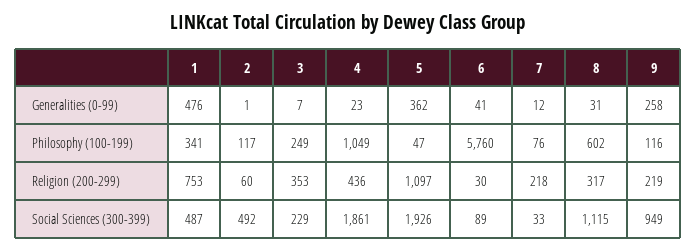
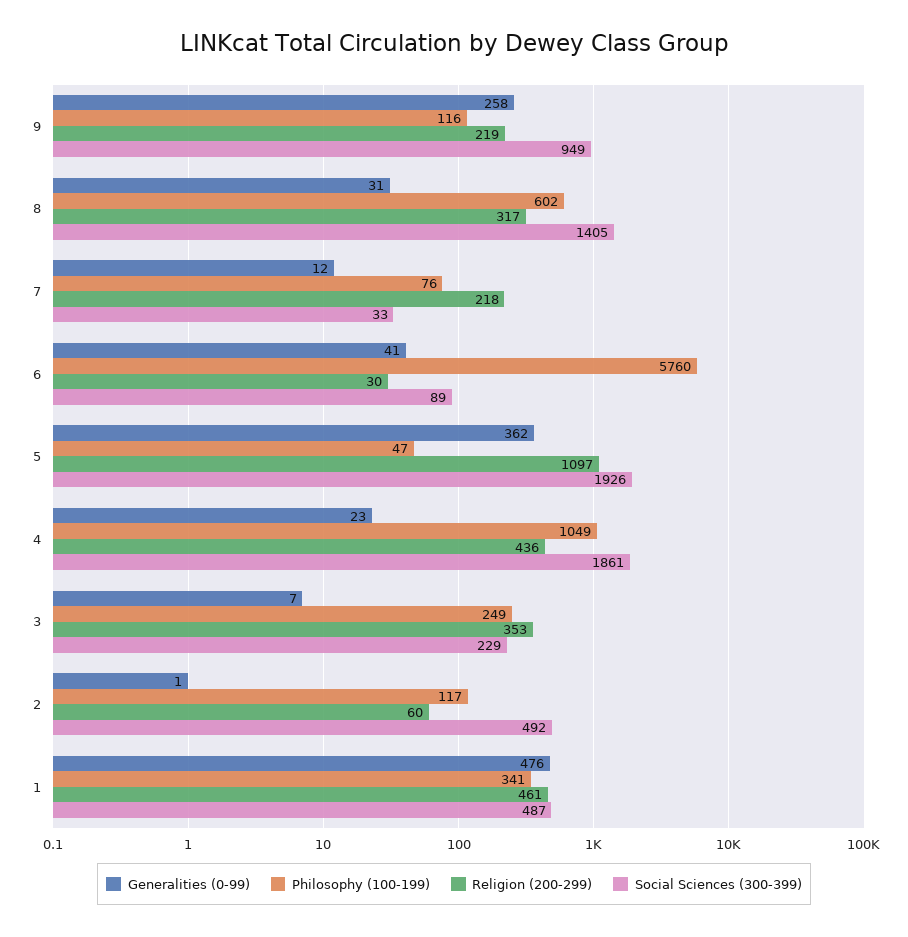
  {
    "Generalities (0-99)": {
      "1": 476,
      "2": 1,
      "3": 7,
      "4": 23,
      "5": 362,
      "6": 41,
      "7": 12,
      "8": 31,
      "9": 258
    },
    "Philosophy (100-199)": {
      "1": 341,
      "2": 117,
      "3": 249,
      "4": 1049,
      "5": 47,
      "6": 5760,
      "7": 76,
      "8": 602,
      "9": 116
    },
    "Religion (200-299)": {
-     "1": 753,
+     "1": 461,
      "2": 60,
      "3": 353,
      "4": 436,
      "5": 1097,
      "6": 30,
      "7": 218,
      "8": 317,
      "9": 219
    },
    "Social Sciences (300-399)": {
      "1": 487,
      "2": 492,
      "3": 229,
      "4": 1861,
      "5": 1926,
      "6": 89,
      "7": 33,
-     "8": 1115,
+     "8": 1405,
      "9": 949
    }
  }

